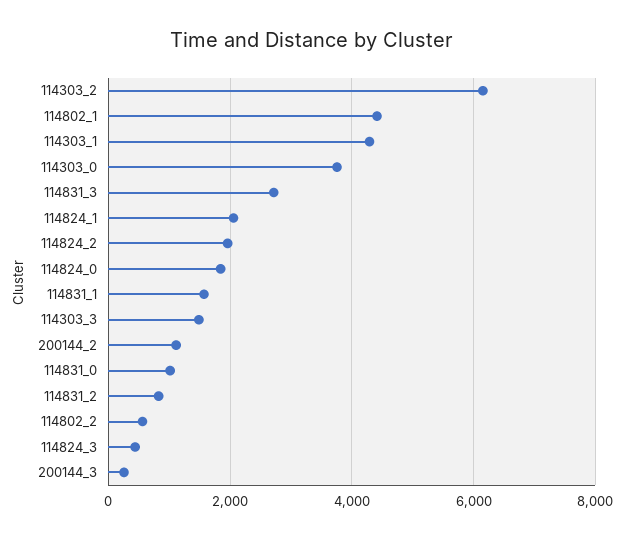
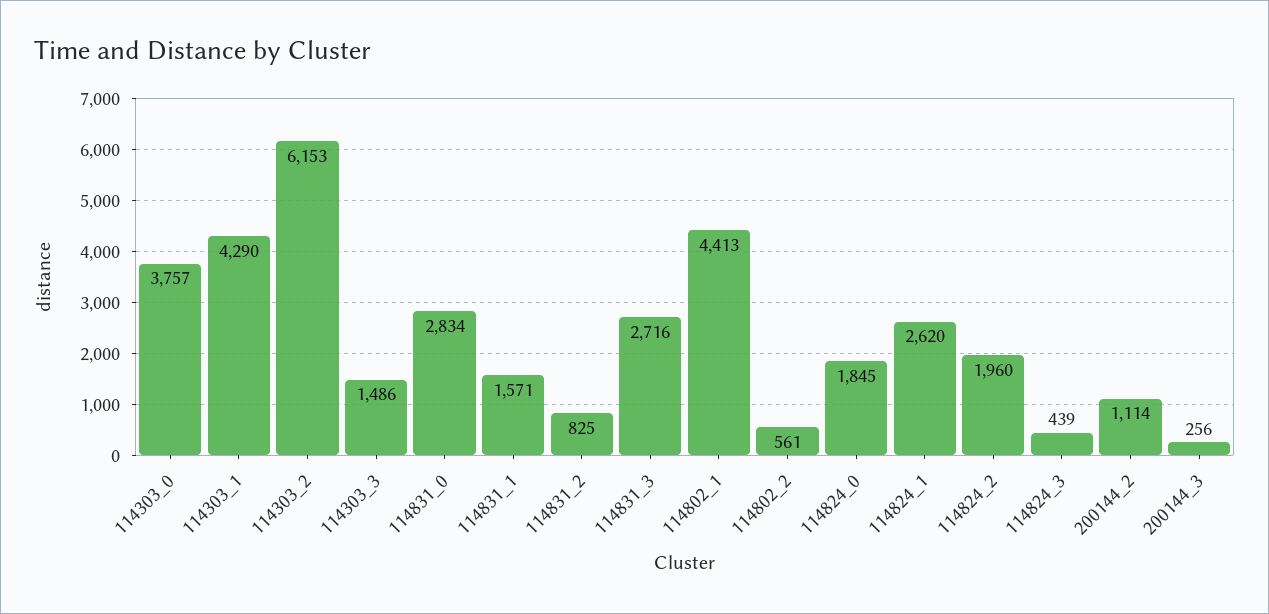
  {
    "114303_2": 6153,
    "114802_1": 4413,
    "114303_1": 4290,
    "114303_0": 3757,
    "114831_3": 2716,
-   "114824_1": 2000,
+   "114824_1": 2620,
    "114824_2": 1960,
    "114824_0": 1845,
    "114831_1": 1571,
    "114303_3": 1486,
    "200144_2": 1114,
-   "114831_0": 1000,
+   "114831_0": 2834,
    "114831_2": 825,
    "114802_2": 561,
    "114824_3": 439,
    "200144_3": 256
  }

